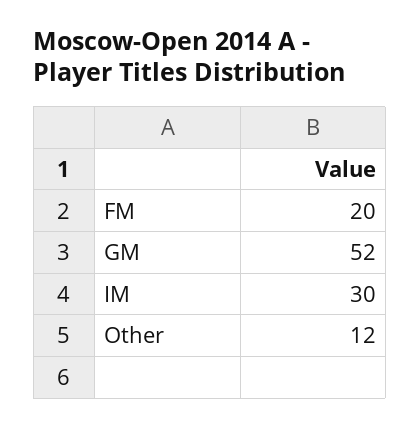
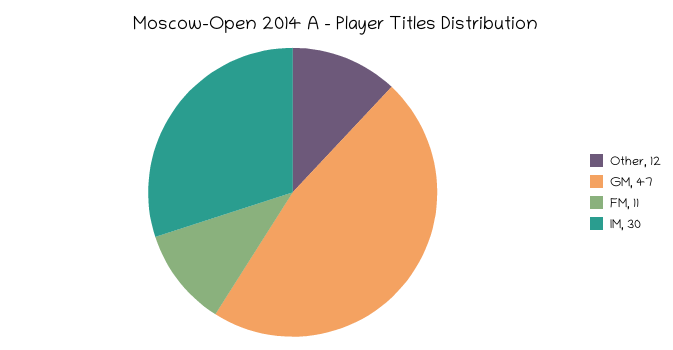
  {
-   "FM": 20,
+   "FM": 11,
-   "GM": 52,
+   "GM": 47,
    "IM": 30,
    "Other": 12
  }

